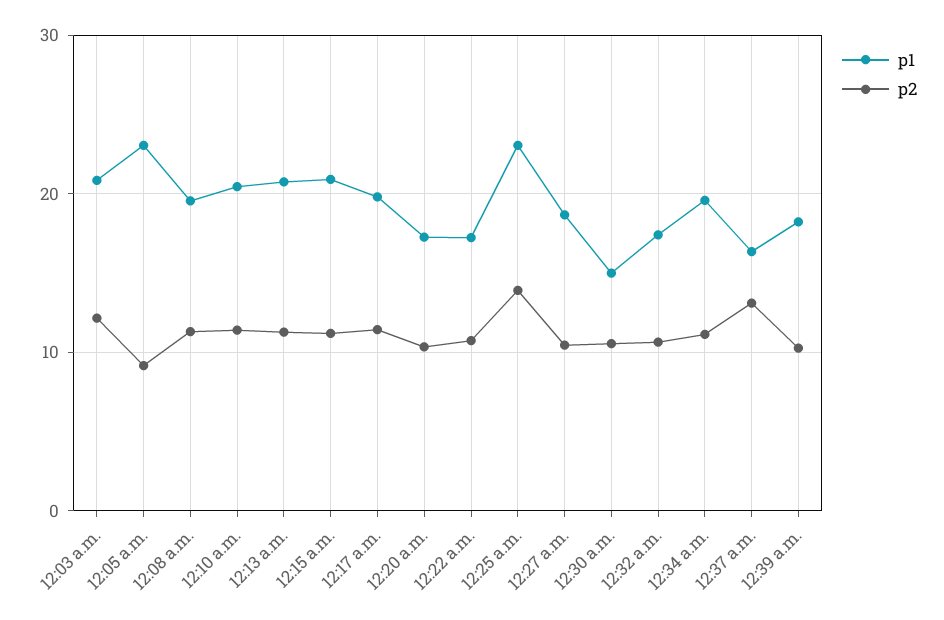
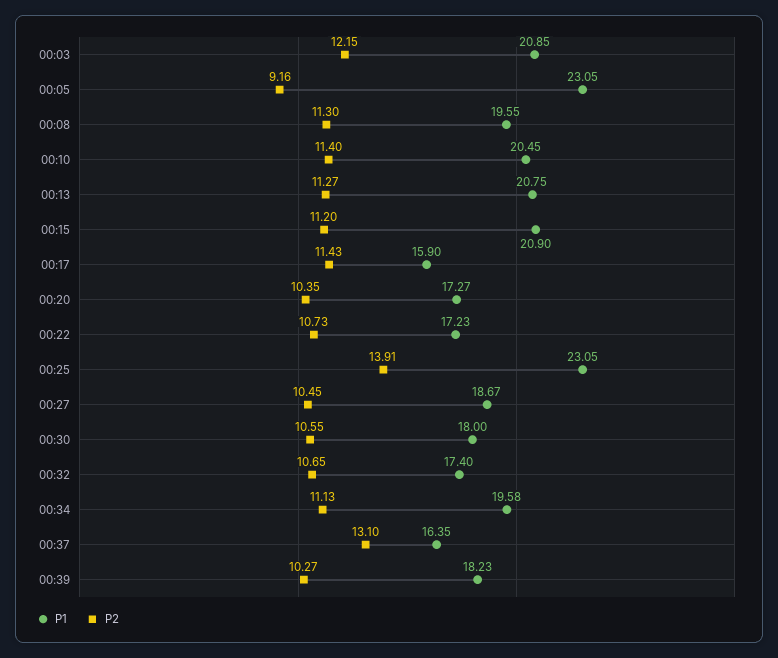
  {
    "p1": {
      "12:03 a.m.": 20.85,
      "12:05 a.m.": 23.05,
      "12:08 a.m.": 19.55,
      "12:10 a.m.": 20.45,
      "12:13 a.m.": 20.75,
      "12:15 a.m.": 20.9,
-     "12:17 a.m.": 20,
+     "12:17 a.m.": 15.9,
      "12:20 a.m.": 17.27,
      "12:22 a.m.": 17.23,
      "12:25 a.m.": 23.05,
      "12:27 a.m.": 18.67,
-     "12:30 a.m.": 15,
+     "12:30 a.m.": 18,
      "12:32 a.m.": 17.4,
      "12:34 a.m.": 19.58,
      "12:37 a.m.": 16.35,
      "12:39 a.m.": 18.23
    },
    "p2": {
      "12:03 a.m.": 12.15,
      "12:05 a.m.": 9.16,
      "12:08 a.m.": 11.3,
      "12:10 a.m.": 11.4,
      "12:13 a.m.": 11.27,
      "12:15 a.m.": 11.2,
      "12:17 a.m.": 11.43,
      "12:20 a.m.": 10.35,
      "12:22 a.m.": 10.73,
      "12:25 a.m.": 13.91,
      "12:27 a.m.": 10.45,
      "12:30 a.m.": 10.55,
      "12:32 a.m.": 10.65,
      "12:34 a.m.": 11.13,
      "12:37 a.m.": 13.1,
      "12:39 a.m.": 10.27
    }
  }

